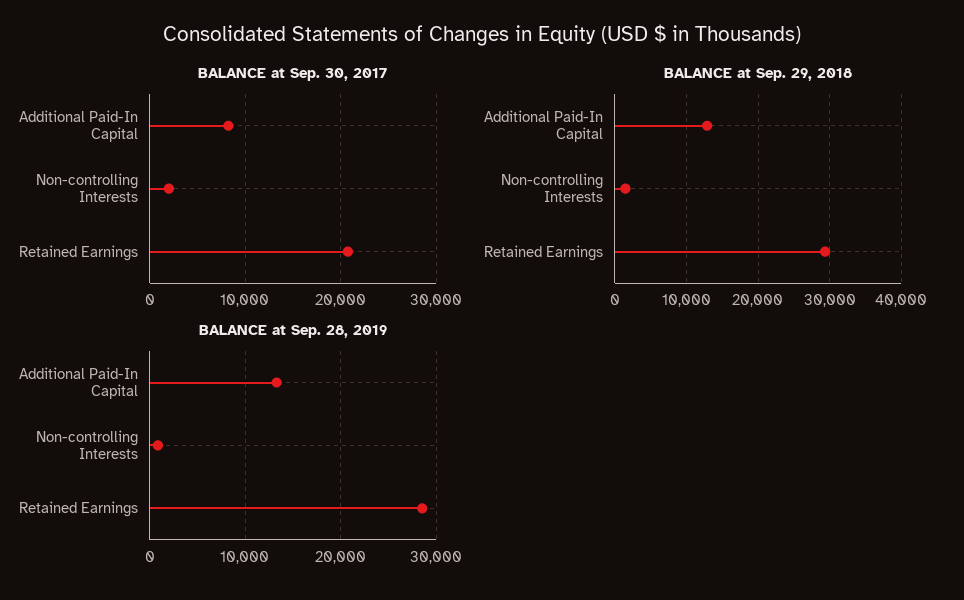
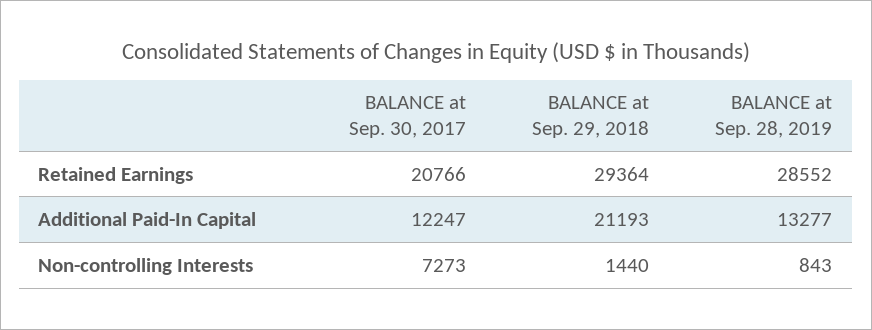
  {
    "BALANCE at Sep. 30, 2017": {
-     "Additional Paid-In Capital": 8000,
+     "Additional Paid-In Capital": 12247,
-     "Non-controlling Interests": 2000,
+     "Non-controlling Interests": 7273,
      "Retained Earnings": 20766
    },
    "BALANCE at Sep. 29, 2018": {
-     "Additional Paid-In Capital": 13000,
+     "Additional Paid-In Capital": 21193,
      "Non-controlling Interests": 1440,
      "Retained Earnings": 29364
    },
    "BALANCE at Sep. 28, 2019": {
      "Additional Paid-In Capital": 13277,
      "Non-controlling Interests": 843,
      "Retained Earnings": 28552
    }
  }

